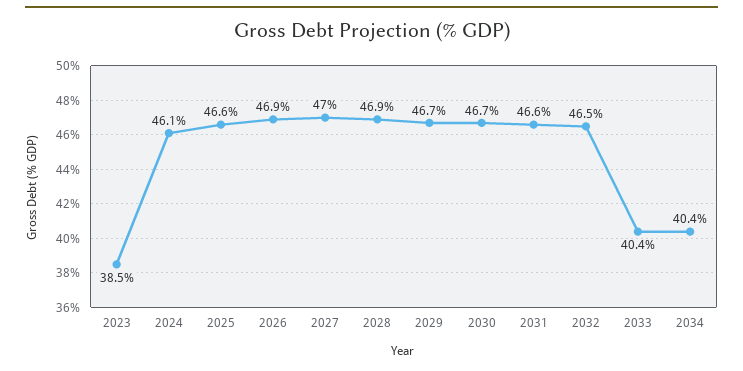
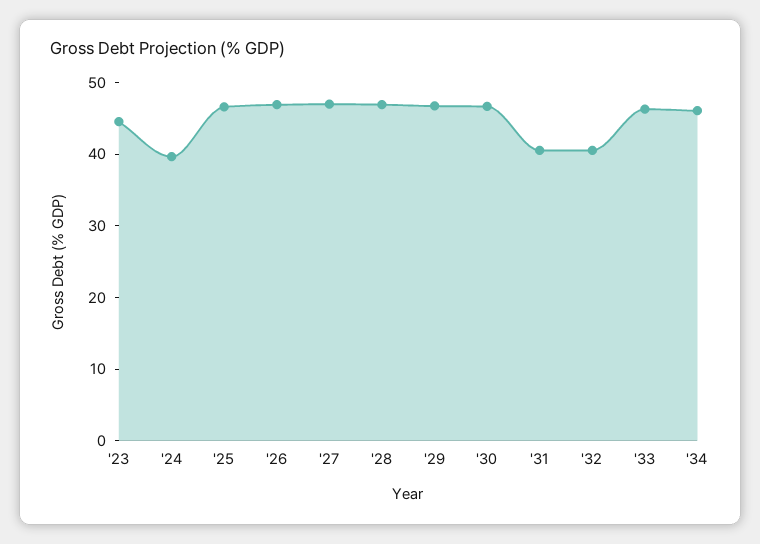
  {
-   "2023": 38.5,
+   "2023": 44,
-   "2024": 46.1,
+   "2024": 40,
    "2025": 46.6,
    "2026": 46.9,
    "2027": 47,
    "2028": 46.9,
    "2029": 46.7,
    "2030": 46.7,
-   "2031": 46.6,
+   "2031": 40,
-   "2032": 46.5,
+   "2032": 40,
-   "2033": 40.4,
+   "2033": 46,
-   "2034": 40.4
+   "2034": 46
  }

